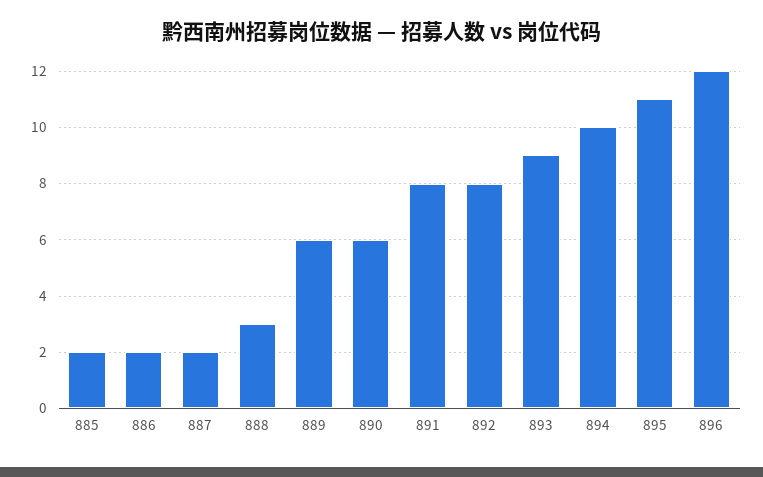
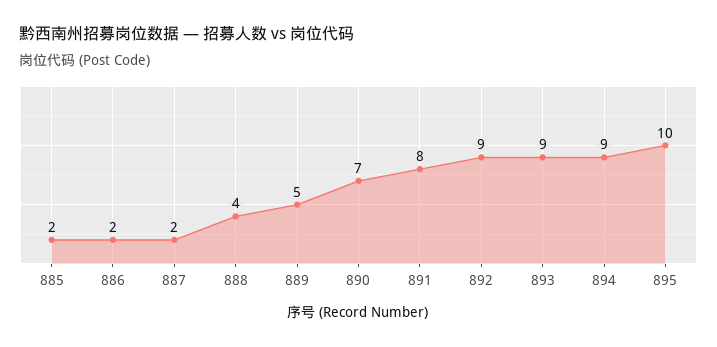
  {
    "885": 2,
    "886": 2,
    "887": 2,
-   "888": 3,
+   "888": 4,
-   "889": 6,
+   "889": 5,
-   "890": 6,
+   "890": 7,
    "891": 8,
-   "892": 8,
+   "892": 9,
    "893": 9,
-   "894": 10,
+   "894": 9,
-   "895": 11,
+   "895": 10
-   "896": 12
  }

